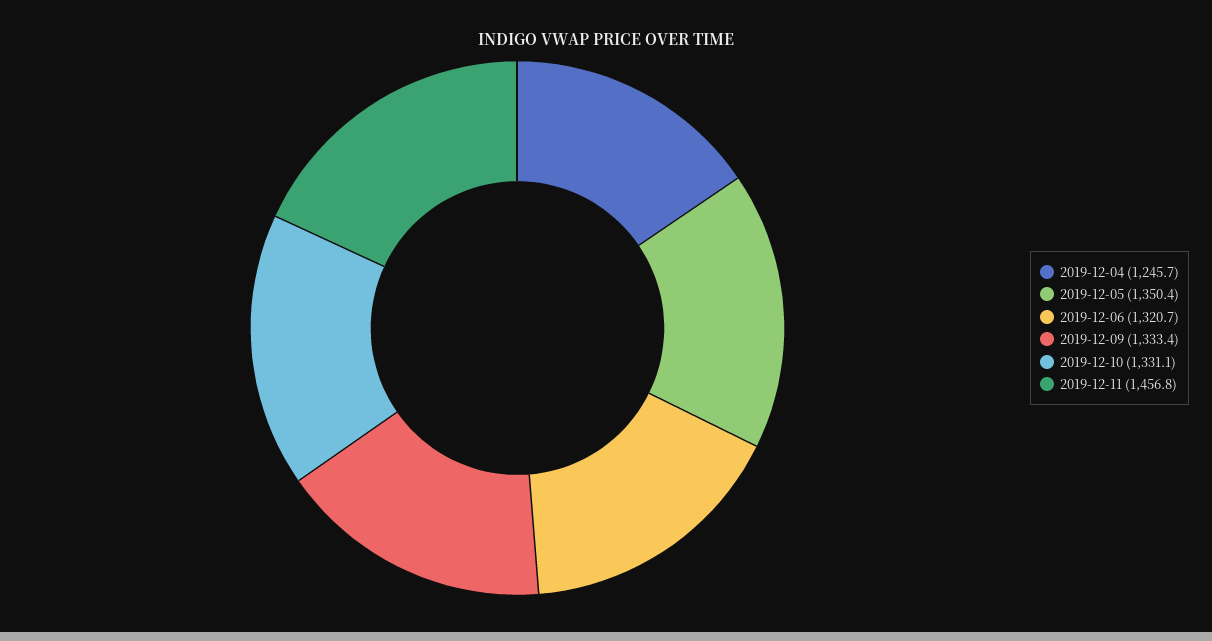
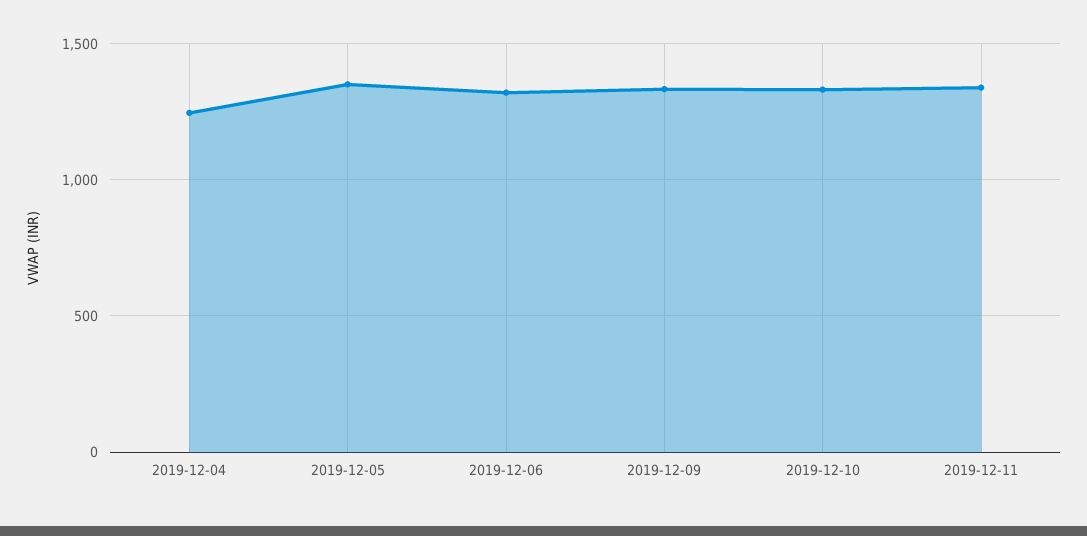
  {
    "2019-12-04": 1245.7,
    "2019-12-05": 1350.4,
    "2019-12-06": 1320.7,
    "2019-12-09": 1333.4,
    "2019-12-10": 1331.1,
-   "2019-12-11": 1456.8
+   "2019-12-11": 1350
  }

